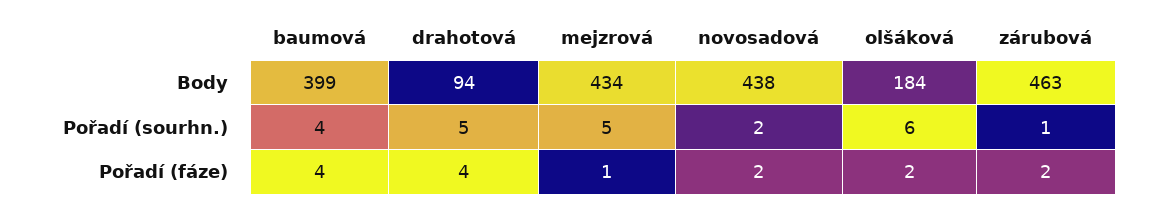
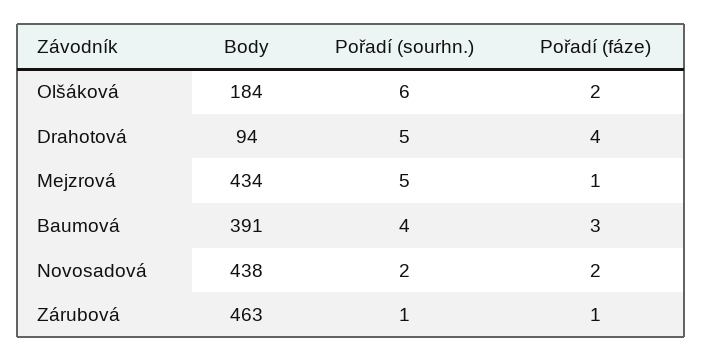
  {
    "baumová": {
-     "Body": 399,
+     "Body": 391,
      "Pořadí (sourhn.)": 4,
-     "Pořadí (fáze)": 4
+     "Pořadí (fáze)": 3
    },
    "drahotová": {
      "Body": 94,
      "Pořadí (sourhn.)": 5,
      "Pořadí (fáze)": 4
    },
    "mejzrová": {
      "Body": 434,
      "Pořadí (sourhn.)": 5,
      "Pořadí (fáze)": 1
    },
    "novosadová": {
      "Body": 438,
      "Pořadí (sourhn.)": 2,
      "Pořadí (fáze)": 2
    },
    "olšáková": {
      "Body": 184,
      "Pořadí (sourhn.)": 6,
      "Pořadí (fáze)": 2
    },
    "zárubová": {
      "Body": 463,
      "Pořadí (sourhn.)": 1,
-     "Pořadí (fáze)": 2
+     "Pořadí (fáze)": 1
    }
  }

